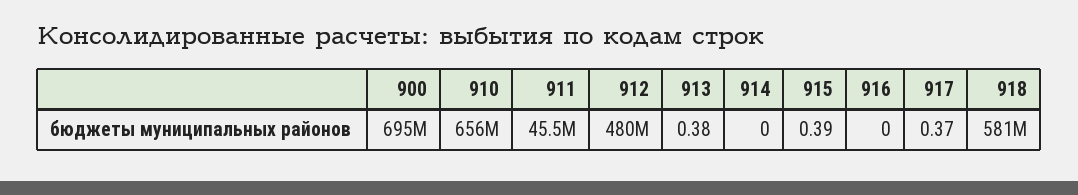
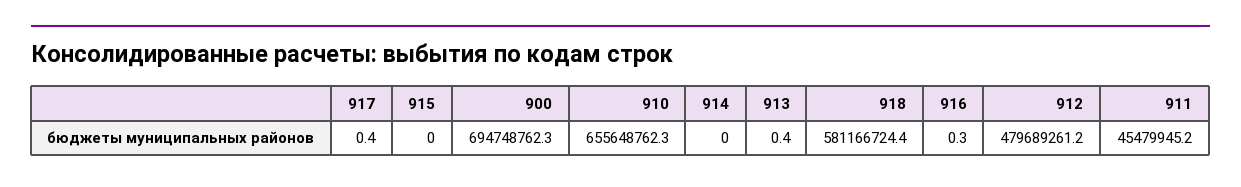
  {
    "900": 694748762.3,
    "910": 655648762.3,
    "911": 45479945.2,
    "912": 479689261.2,
    "913": 0.38,
    "914": 0,
-   "915": 0.39,
+   "915": 0,
-   "916": 0,
+   "916": 0.3,
    "917": 0.37,
    "918": 581166724.4
  }

